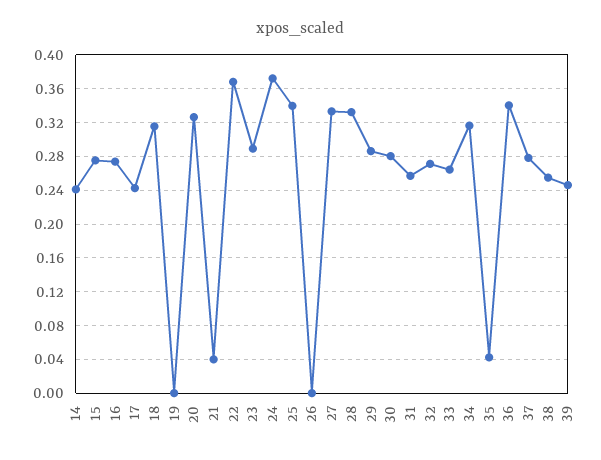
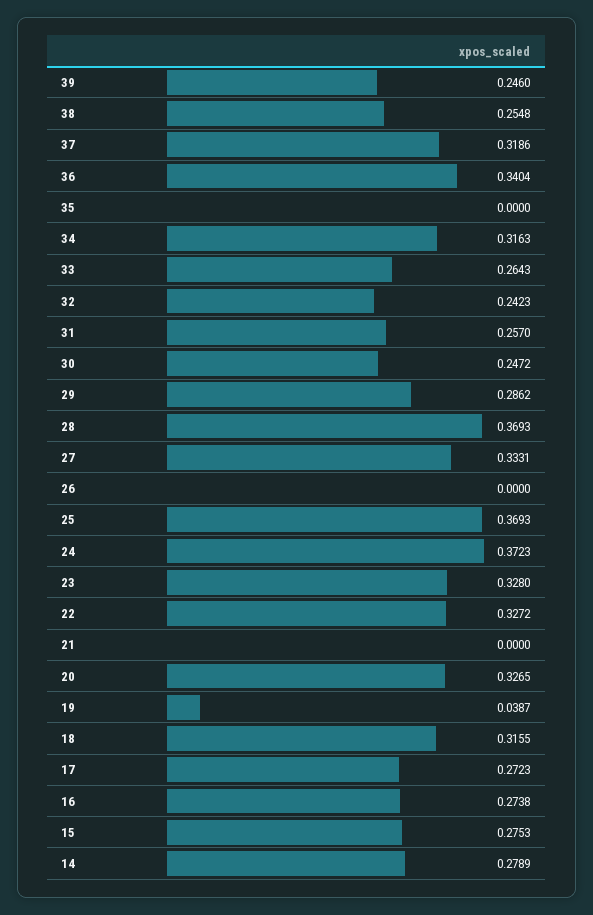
  {
-   "14": 0.24,
+   "14": 0.2789,
    "15": 0.2753,
    "16": 0.2738,
-   "17": 0.24,
+   "17": 0.2723,
    "18": 0.3155,
-   "19": 0,
+   "19": 0.0387,
    "20": 0.3265,
-   "21": 0.04,
+   "21": 0,
-   "22": 0.37,
+   "22": 0.3272,
-   "23": 0.29,
+   "23": 0.328,
    "24": 0.3723,
-   "25": 0.34,
+   "25": 0.3693,
    "26": 0,
    "27": 0.3331,
-   "28": 0.33,
+   "28": 0.3693,
    "29": 0.2862,
-   "30": 0.28,
+   "30": 0.2472,
    "31": 0.257,
-   "32": 0.27,
+   "32": 0.2423,
    "33": 0.2643,
    "34": 0.3163,
-   "35": 0.04,
+   "35": 0,
    "36": 0.3404,
-   "37": 0.28,
+   "37": 0.3186,
    "38": 0.2548,
    "39": 0.246
  }

